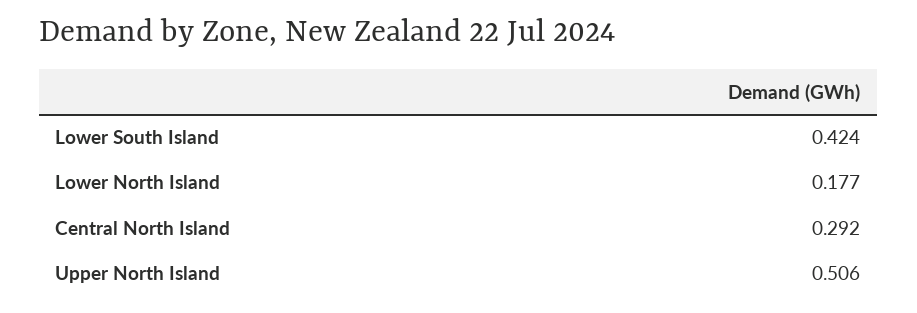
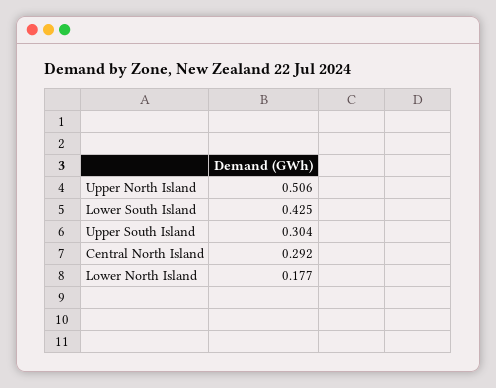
  {
-   "Lower South Island": 0.424,
+   "Lower South Island": 0.425,
    "Lower North Island": 0.177,
    "Central North Island": 0.292,
-   "Upper North Island": 0.506
+   "Upper North Island": 0.506,
+   "Upper South Island": 0.304
  }

